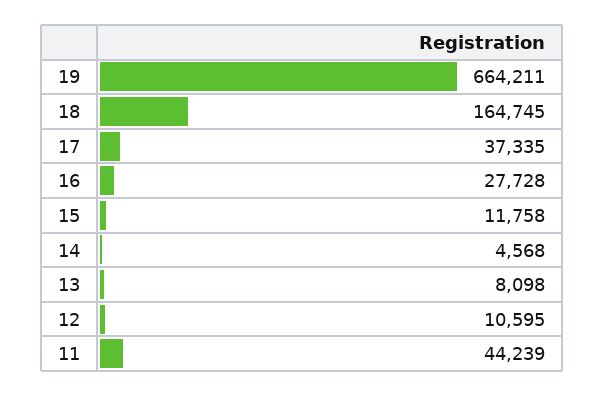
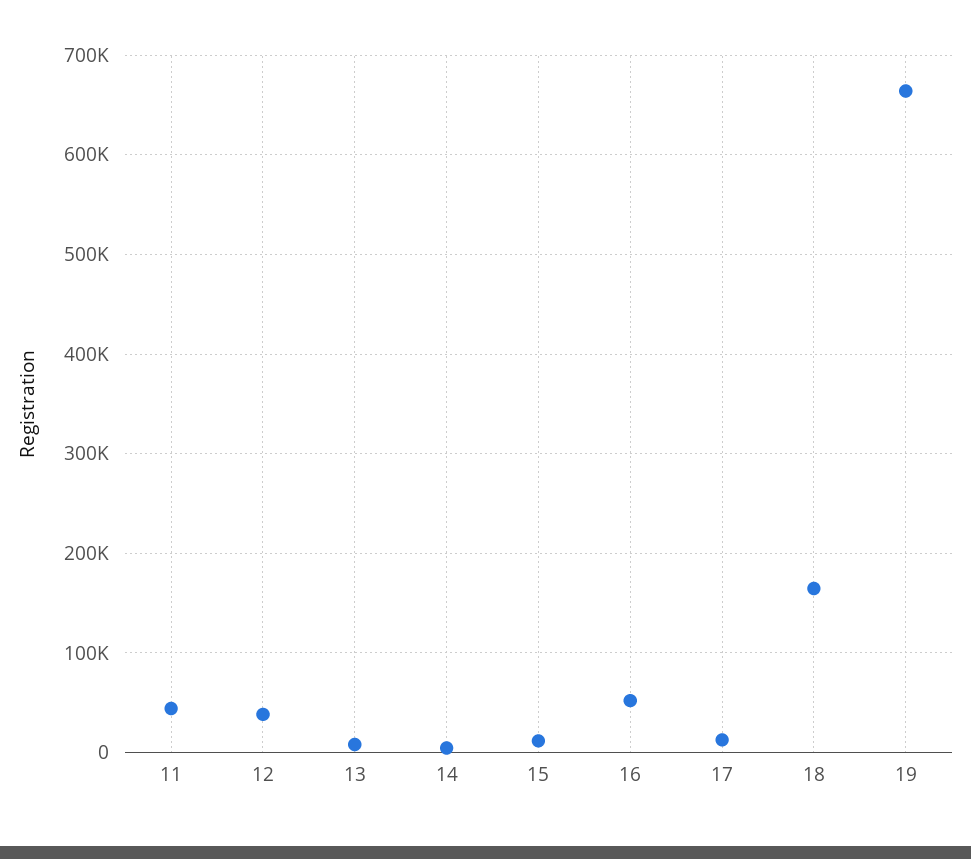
  {
    "19": 664211,
    "18": 164745,
-   "17": 37335,
+   "17": 10000,
-   "16": 27728,
+   "16": 50000,
    "15": 11758,
    "14": 4568,
    "13": 8098,
-   "12": 10595,
+   "12": 40000,
    "11": 44239
  }

